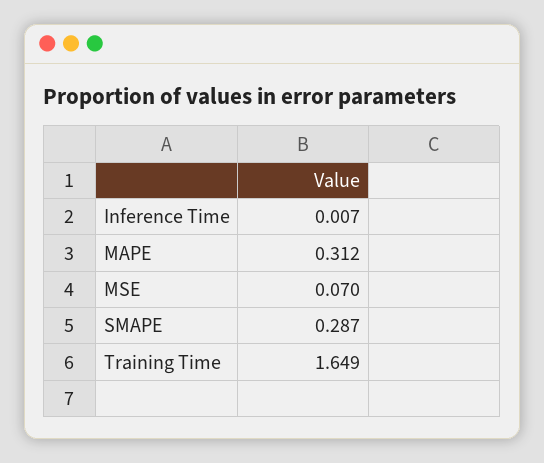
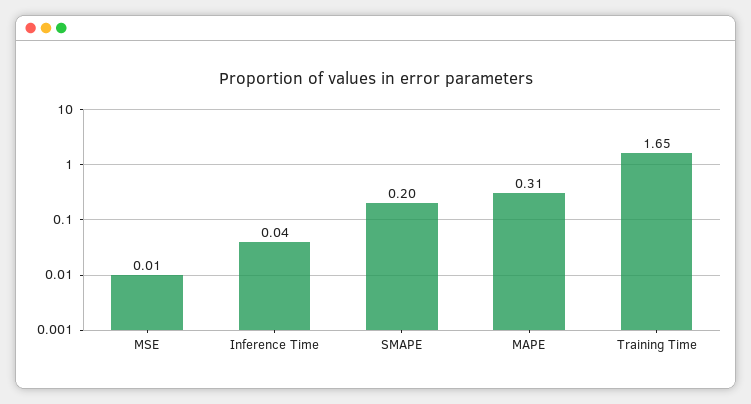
  {
-   "Inference Time": 0.007,
+   "Inference Time": 0.04,
    "MAPE": 0.312,
-   "MSE": 0.07,
+   "MSE": 0.01,
-   "SMAPE": 0.287,
+   "SMAPE": 0.2,
    "Training Time": 1.649
  }

